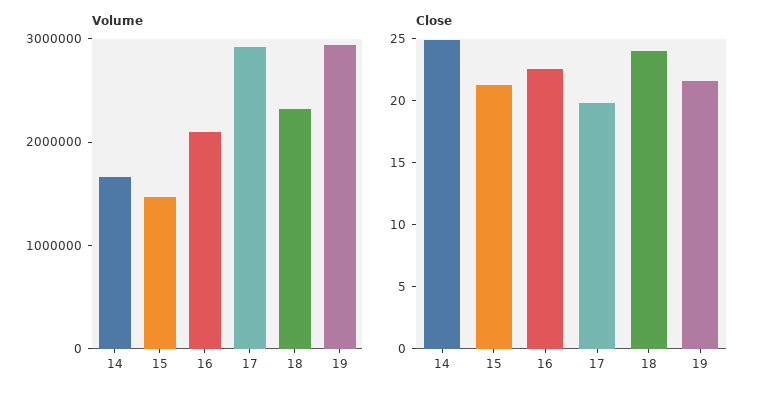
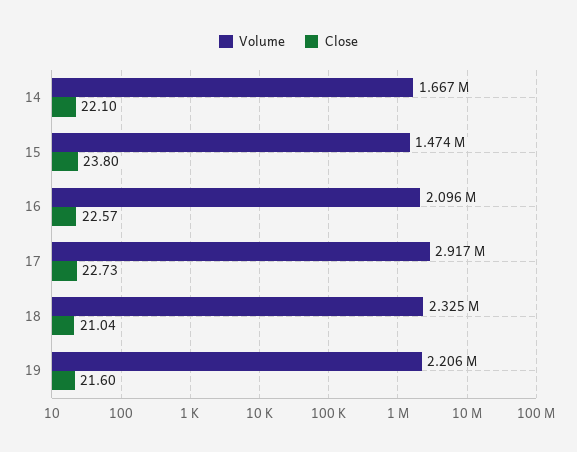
  {
    "Volume": {
      "14": 1667000,
      "15": 1474000,
      "16": 2096000,
      "17": 2917000,
      "18": 2325000,
-     "19": 3000000
+     "19": 2206000
    },
    "Close": {
-     "14": 25,
+     "14": 22.1,
-     "15": 21,
+     "15": 23.8,
      "16": 22.57,
-     "17": 20,
+     "17": 22.73,
-     "18": 24,
+     "18": 21.04,
      "19": 21.6
    }
  }

